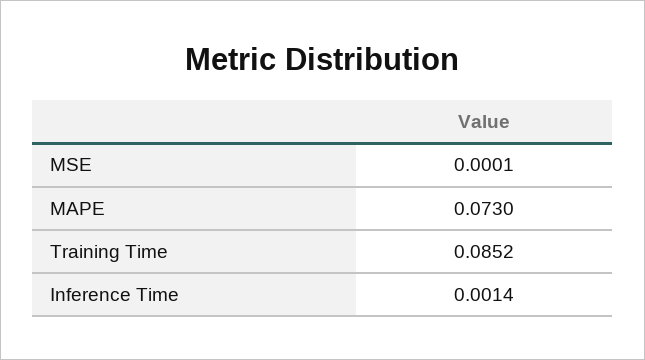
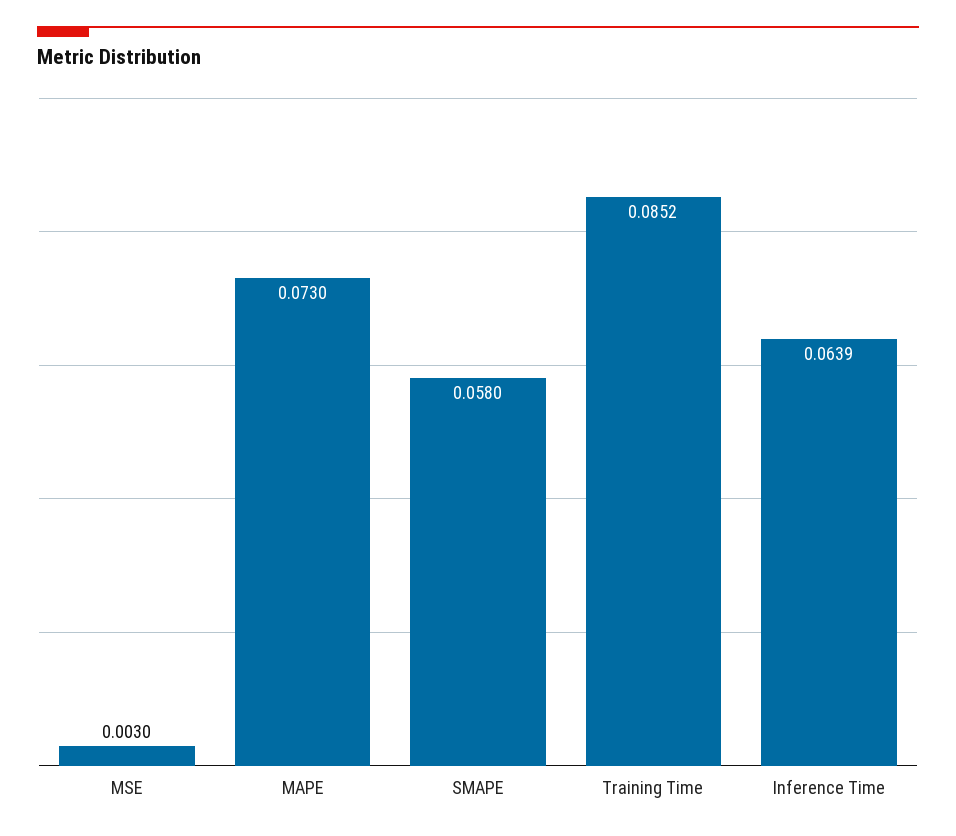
  {
-   "MSE": 0.0001,
+   "MSE": 0.003,
    "MAPE": 0.073,
    "Training Time": 0.0852,
-   "Inference Time": 0.0014
+   "Inference Time": 0.0639,
+   "SMAPE": 0.058
  }

